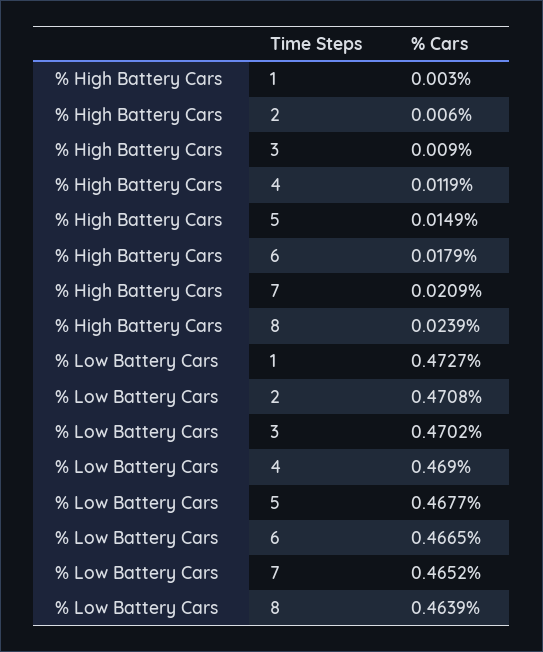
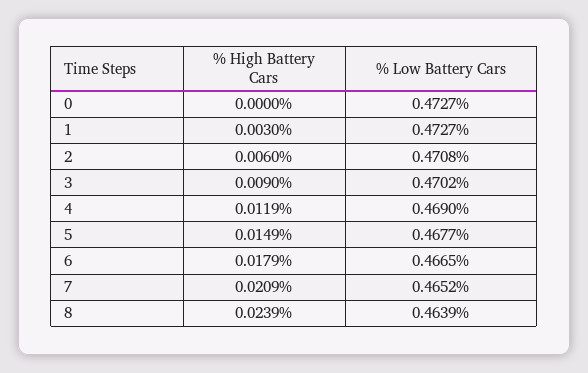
  {
    "% High Battery Cars": {
      "1": 0.003,
      "2": 0.006,
      "3": 0.009,
      "4": 0.0119,
      "5": 0.0149,
      "6": 0.0179,
      "7": 0.0209,
-     "8": 0.0239
+     "8": 0.0239,
+     "0": 0
    },
    "% Low Battery Cars": {
      "1": 0.4727,
      "2": 0.4708,
      "3": 0.4702,
      "4": 0.469,
      "5": 0.4677,
      "6": 0.4665,
      "7": 0.4652,
-     "8": 0.4639
+     "8": 0.4639,
+     "0": 0.4727
    }
  }

